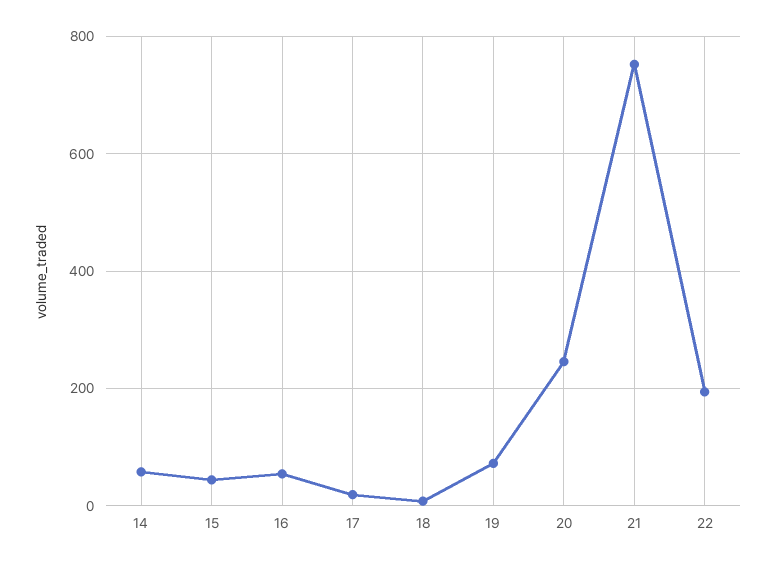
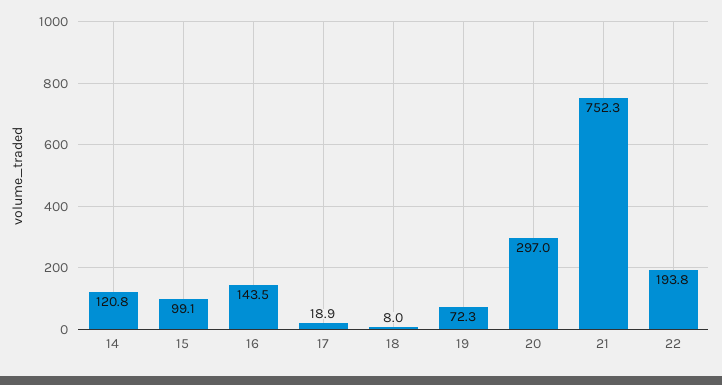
  {
-   "14": 60,
+   "14": 120.8,
-   "15": 40,
+   "15": 99.1,
-   "16": 60,
+   "16": 143.5,
    "17": 18.9,
    "18": 8,
    "19": 72.3,
-   "20": 240,
+   "20": 297,
    "21": 752.3,
    "22": 193.8
  }

